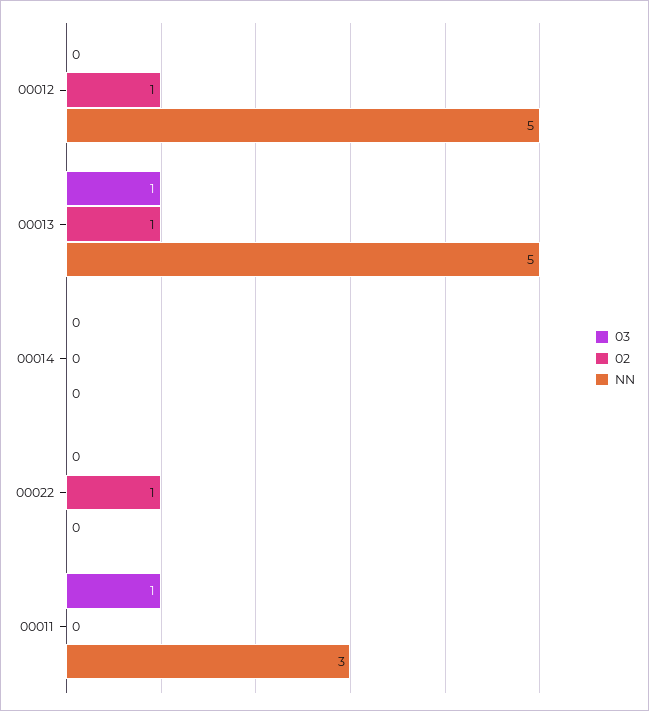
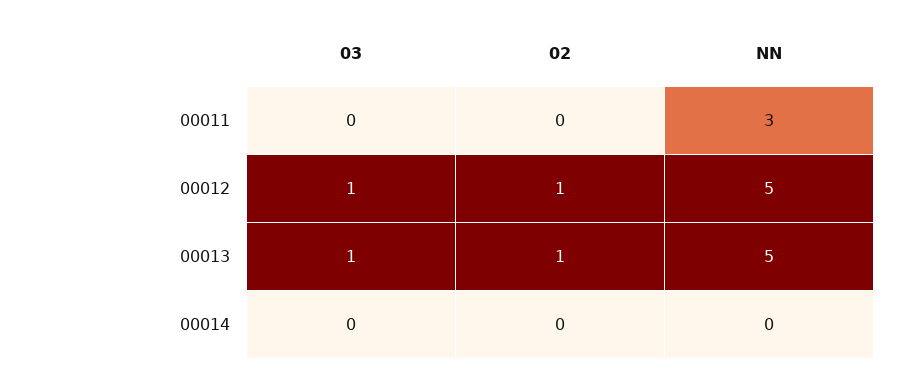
  {
    "03": {
-     "00012": 0,
+     "00012": 1,
      "00013": 1,
      "00014": 0,
-     "00022": 0,
-     "00011": 1
+     "00011": 0
    },
    "02": {
      "00012": 1,
      "00013": 1,
      "00014": 0,
-     "00022": 1,
      "00011": 0
    },
    "NN": {
      "00012": 5,
      "00013": 5,
      "00014": 0,
-     "00022": 0,
      "00011": 3
    }
  }

